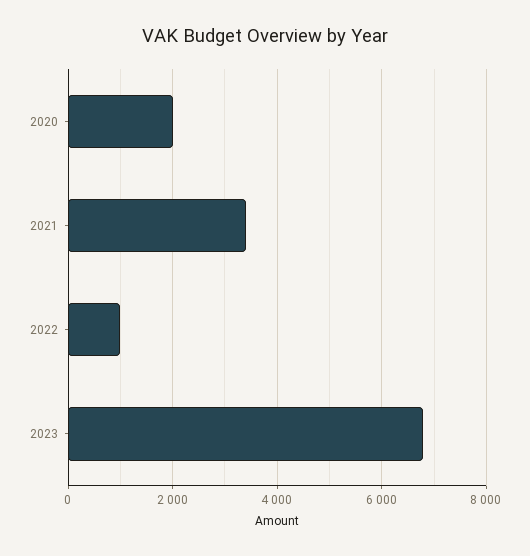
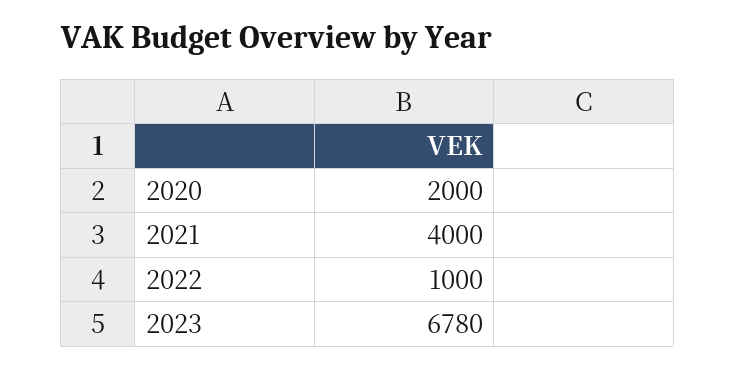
  {
    "2020": 2000,
-   "2021": 3400,
+   "2021": 4000,
    "2022": 1000,
    "2023": 6780
  }

